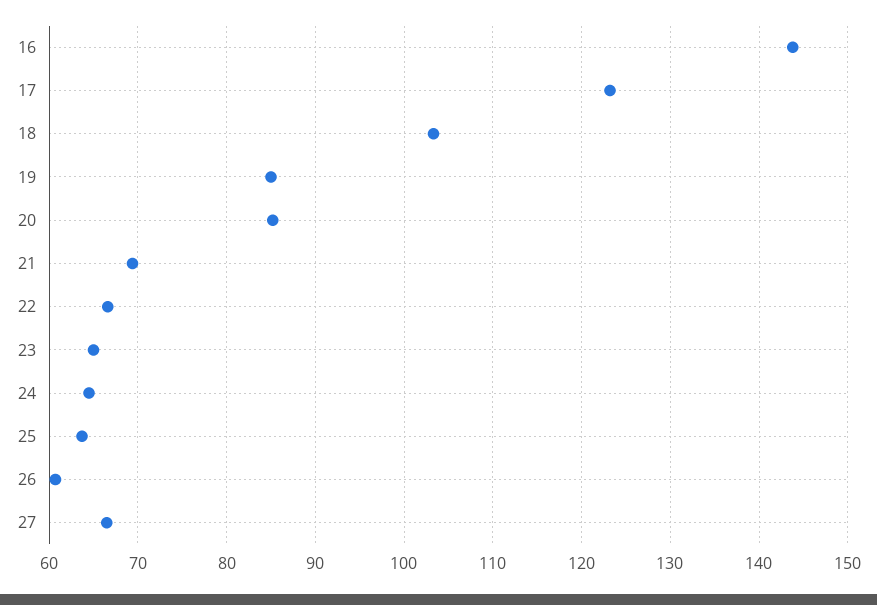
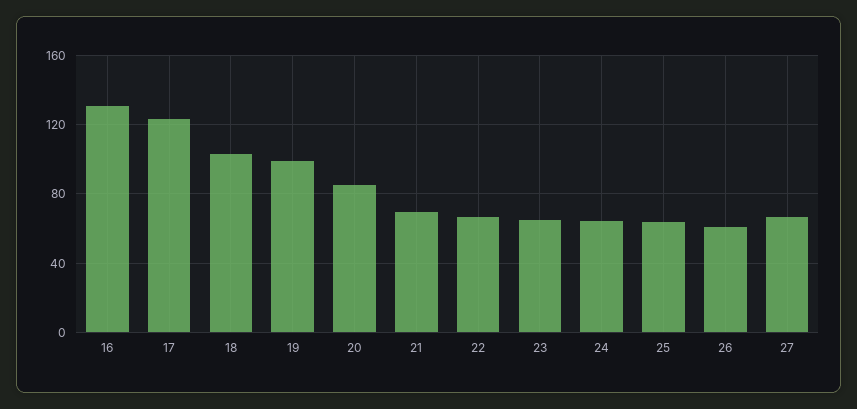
  {
-   "16": 144,
+   "16": 130,
    "17": 123,
    "18": 103,
-   "19": 85,
+   "19": 100,
    "20": 85,
    "21": 69,
    "22": 67,
    "23": 65,
    "24": 65,
    "25": 64,
    "26": 61,
    "27": 67
  }

